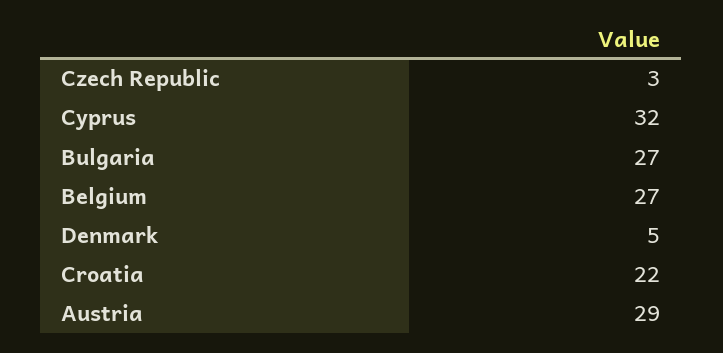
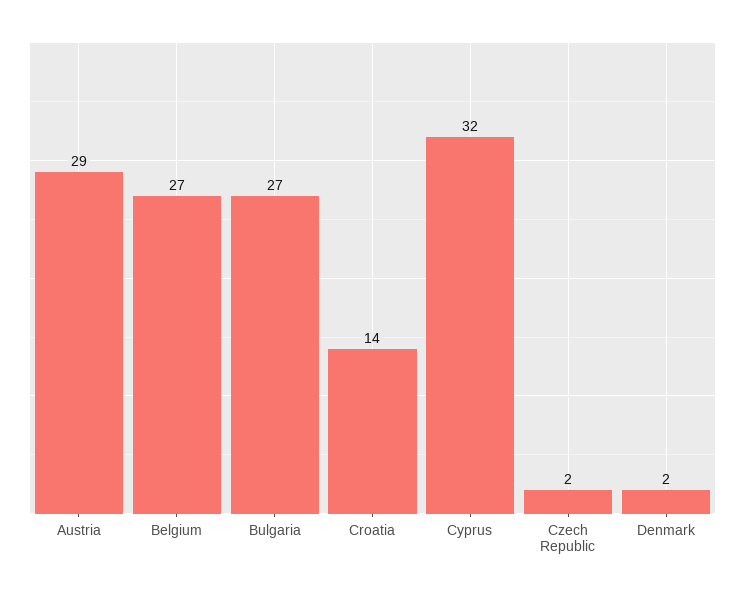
  {
-   "Czech Republic": 3,
+   "Czech Republic": 2,
    "Cyprus": 32,
    "Bulgaria": 27,
    "Belgium": 27,
-   "Denmark": 5,
+   "Denmark": 2,
-   "Croatia": 22,
+   "Croatia": 14,
    "Austria": 29
  }

